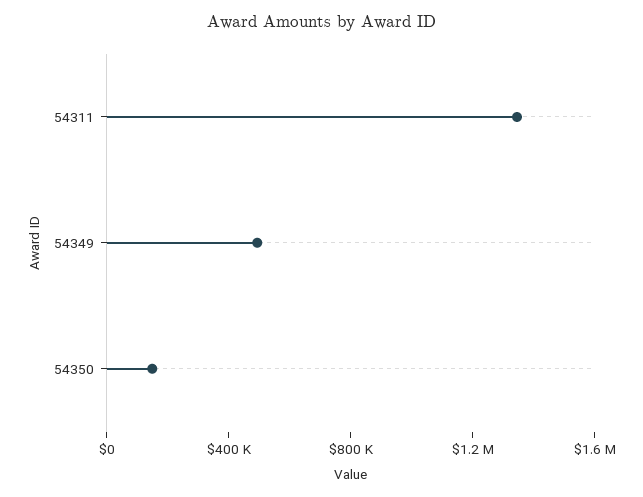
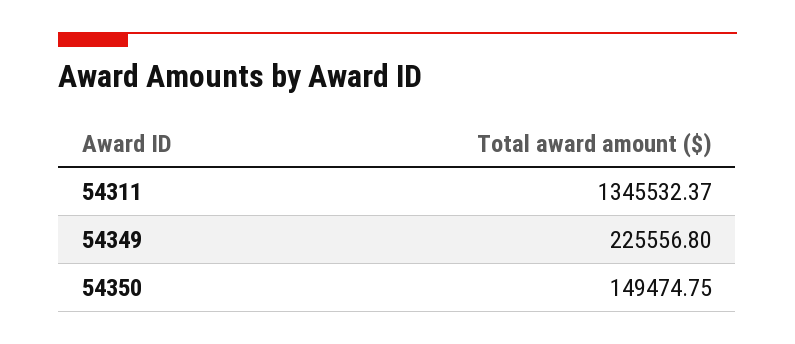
  {
    "54311": 1345532.37,
-   "54349": 500000,
+   "54349": 225556.8,
    "54350": 149474.75
  }

